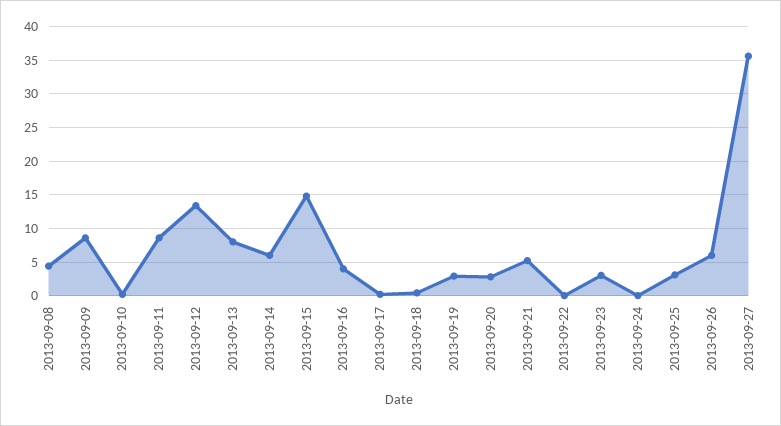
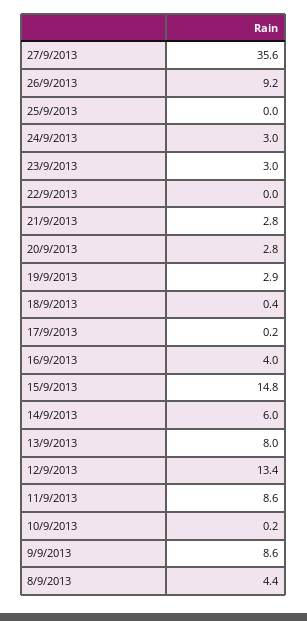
  {
    "2013-09-08": 4.4,
    "2013-09-09": 8.6,
    "2013-09-10": 0.2,
    "2013-09-11": 8.6,
    "2013-09-12": 13.4,
    "2013-09-13": 8,
    "2013-09-14": 6,
    "2013-09-15": 14.8,
    "2013-09-16": 4,
    "2013-09-17": 0.2,
    "2013-09-18": 0.4,
    "2013-09-19": 2.9,
    "2013-09-20": 2.8,
-   "2013-09-21": 5,
+   "2013-09-21": 2.8,
    "2013-09-22": 0,
    "2013-09-23": 3,
-   "2013-09-24": 0,
+   "2013-09-24": 3,
-   "2013-09-25": 3,
+   "2013-09-25": 0,
-   "2013-09-26": 6,
+   "2013-09-26": 9.2,
    "2013-09-27": 35.6
  }

